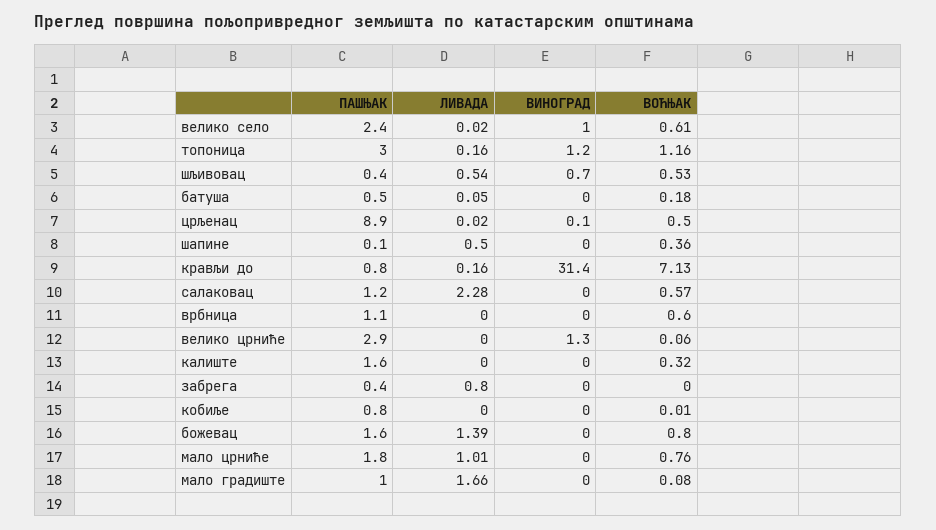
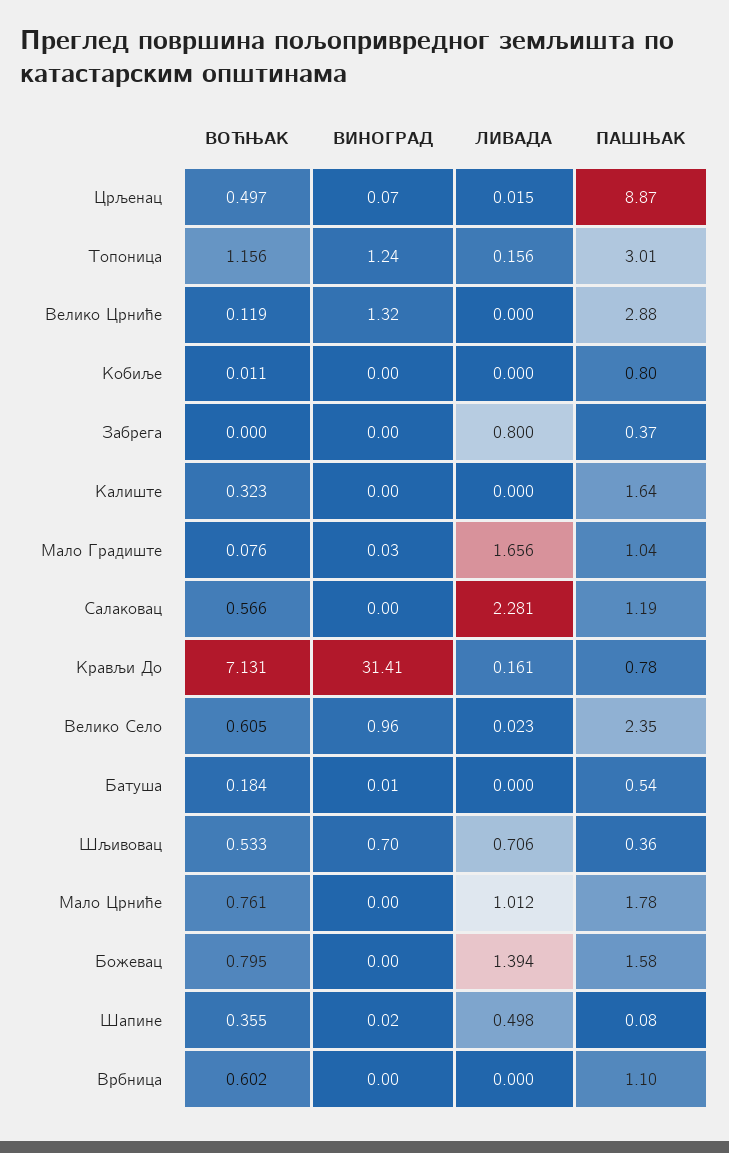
  {
    "ПАШЊАК": {
      "велико село": 2.35,
      "топоница": 3.01,
      "шљивовац": 0.36,
      "батуша": 0.54,
      "црљенац": 8.87,
      "шапине": 0.08,
      "крављи до": 0.78,
      "салаковац": 1.19,
      "врбница": 1.1,
      "велико црниће": 2.88,
      "калиште": 1.64,
      "забрега": 0.37,
      "кобиље": 0.8,
      "божевац": 1.58,
      "мало црниће": 1.78,
      "мало градиште": 1.04
    },
    "ЛИВАДА": {
      "велико село": 0.023,
      "топоница": 0.156,
-     "шљивовац": 0.54,
+     "шљивовац": 0.706,
-     "батуша": 0.05,
+     "батуша": 0,
      "црљенац": 0.015,
      "шапине": 0.498,
      "крављи до": 0.161,
      "салаковац": 2.281,
      "врбница": 0,
      "велико црниће": 0,
      "калиште": 0,
      "забрега": 0.8,
      "кобиље": 0,
      "божевац": 1.394,
      "мало црниће": 1.012,
      "мало градиште": 1.656
    },
    "ВИНОГРАД": {
      "велико село": 0.96,
      "топоница": 1.24,
      "шљивовац": 0.7,
      "батуша": 0.01,
      "црљенац": 0.07,
      "шапине": 0.02,
      "крављи до": 31.41,
      "салаковац": 0,
      "врбница": 0,
      "велико црниће": 1.32,
      "калиште": 0,
      "забрега": 0,
      "кобиље": 0,
      "божевац": 0,
      "мало црниће": 0,
      "мало градиште": 0.03
    },
    "ВОЋЊАК": {
      "велико село": 0.605,
      "топоница": 1.156,
      "шљивовац": 0.533,
      "батуша": 0.184,
      "црљенац": 0.497,
      "шапине": 0.355,
      "крављи до": 7.131,
      "салаковац": 0.566,
      "врбница": 0.602,
-     "велико црниће": 0.06,
+     "велико црниће": 0.119,
      "калиште": 0.323,
      "забрега": 0,
      "кобиље": 0.011,
      "божевац": 0.795,
      "мало црниће": 0.761,
      "мало градиште": 0.076
    }
  }

